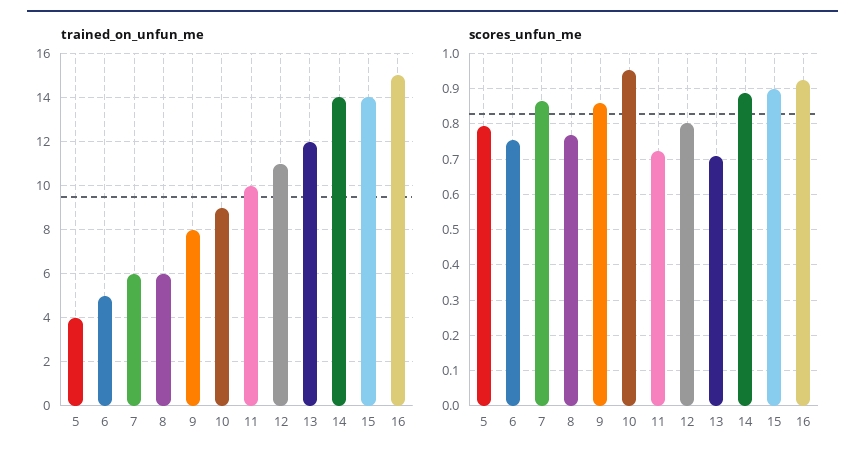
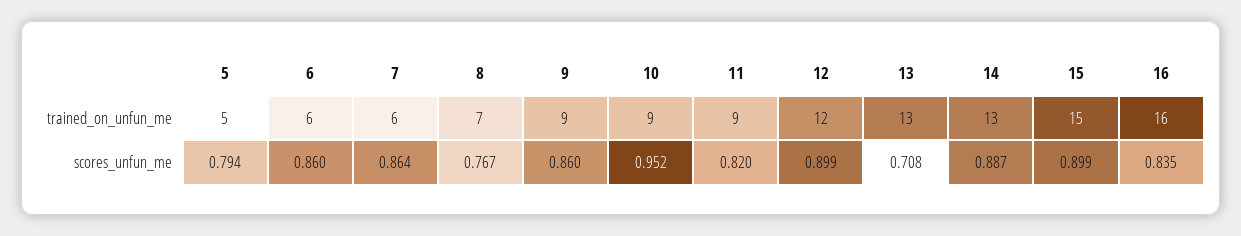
  {
    "trained_on_unfun_me": {
-     "5": 4,
+     "5": 5,
-     "6": 5,
+     "6": 6,
      "7": 6,
-     "8": 6,
+     "8": 7,
-     "9": 8,
+     "9": 9,
      "10": 9,
-     "11": 10,
+     "11": 9,
-     "12": 11,
+     "12": 12,
-     "13": 12,
+     "13": 13,
-     "14": 14,
+     "14": 13,
-     "15": 14,
+     "15": 15,
-     "16": 15
+     "16": 16
    },
    "scores_unfun_me": {
      "5": 0.794,
-     "6": 0.76,
+     "6": 0.86,
      "7": 0.864,
      "8": 0.767,
      "9": 0.86,
      "10": 0.952,
-     "11": 0.72,
+     "11": 0.82,
-     "12": 0.8,
+     "12": 0.899,
      "13": 0.708,
      "14": 0.887,
      "15": 0.899,
-     "16": 0.92
+     "16": 0.835
    }
  }

